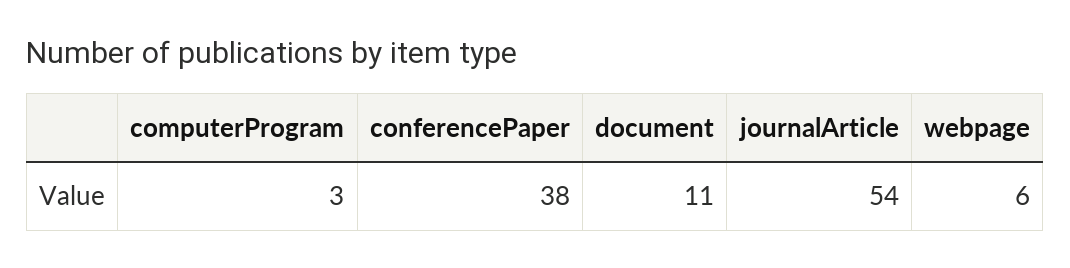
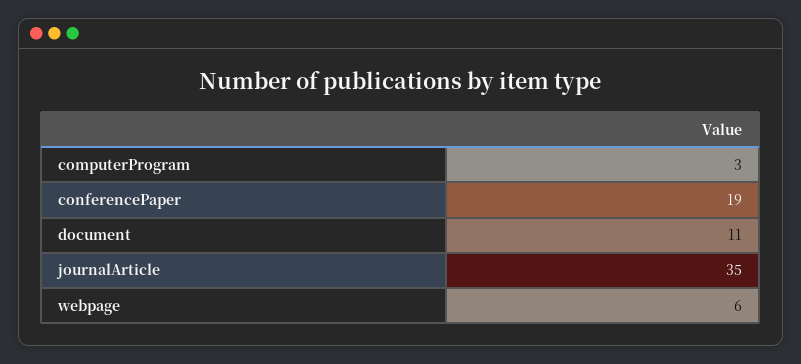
  {
    "computerProgram": 3,
-   "conferencePaper": 38,
+   "conferencePaper": 19,
    "document": 11,
-   "journalArticle": 54,
+   "journalArticle": 35,
    "webpage": 6
  }

